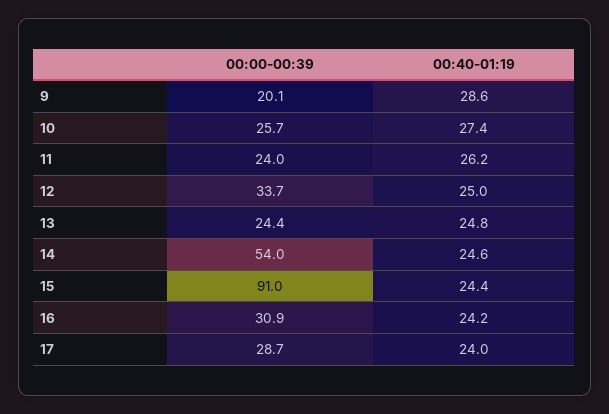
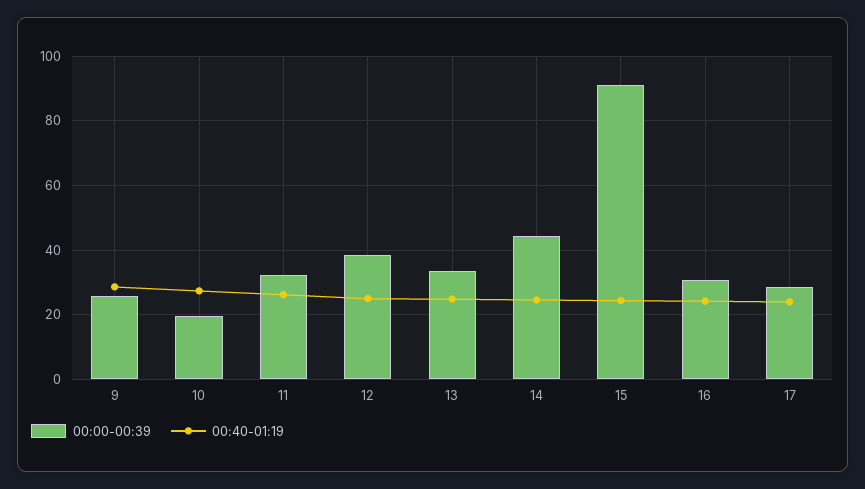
  {
    "00:00-00:39": {
-     "9": 20.1,
+     "9": 26,
-     "10": 25.7,
+     "10": 20,
-     "11": 24,
+     "11": 32,
-     "12": 33.7,
+     "12": 38,
-     "13": 24.4,
+     "13": 34,
-     "14": 54,
+     "14": 44,
      "15": 91,
      "16": 30.9,
      "17": 28.7
    },
    "00:40-01:19": {
      "9": 28.6,
      "10": 27.4,
      "11": 26.2,
      "12": 25,
      "13": 24.8,
      "14": 24.6,
      "15": 24.4,
      "16": 24.2,
      "17": 24
    }
  }

